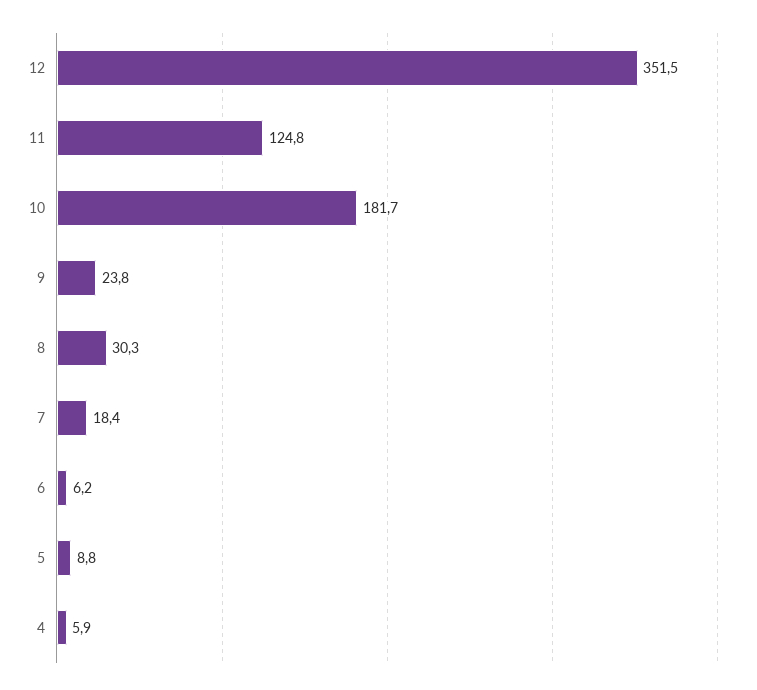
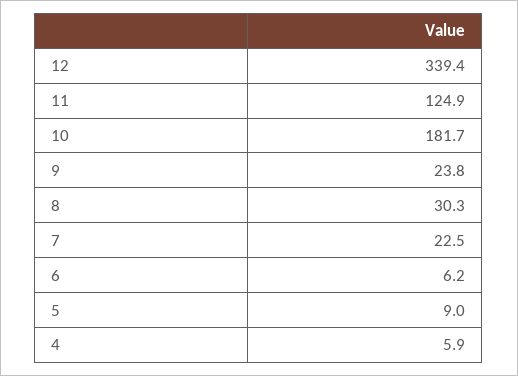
  {
-   "12": 351.5,
+   "12": 339.4,
-   "11": 124.8,
+   "11": 124.9,
    "10": 181.7,
    "9": 23.8,
    "8": 30.3,
-   "7": 18.4,
+   "7": 22.5,
    "6": 6.2,
-   "5": 8.8,
+   "5": 9,
    "4": 5.9
  }

